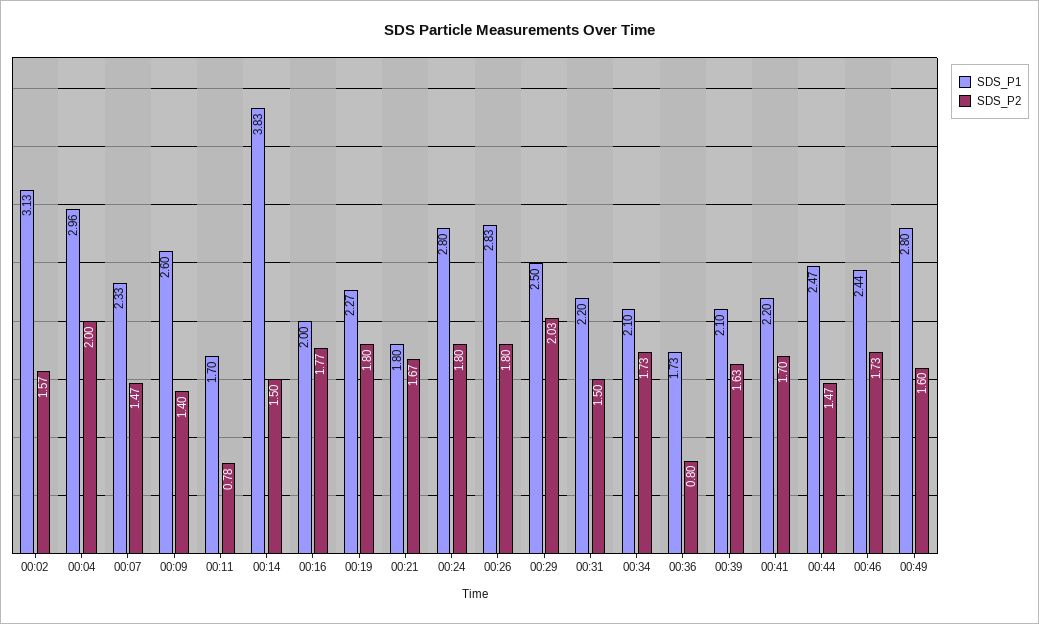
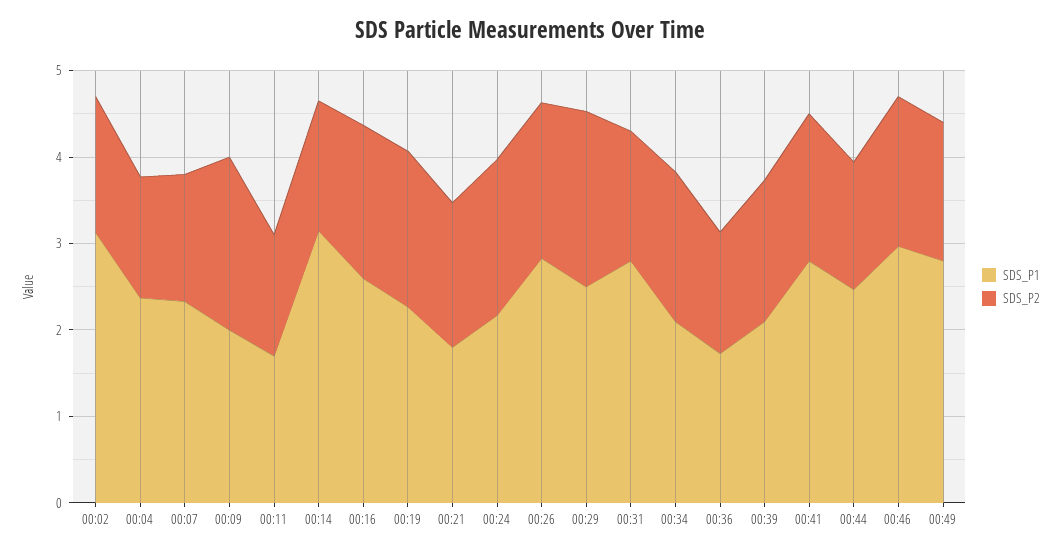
  {
    "SDS_P1": {
      "00:02": 3.13,
-     "00:04": 2.96,
+     "00:04": 2.4,
      "00:07": 2.33,
-     "00:09": 2.6,
+     "00:09": 2,
      "00:11": 1.7,
-     "00:14": 3.83,
+     "00:14": 3.2,
-     "00:16": 2,
+     "00:16": 2.6,
      "00:19": 2.27,
      "00:21": 1.8,
-     "00:24": 2.8,
+     "00:24": 2.2,
      "00:26": 2.83,
      "00:29": 2.5,
-     "00:31": 2.2,
+     "00:31": 2.8,
      "00:34": 2.1,
      "00:36": 1.73,
      "00:39": 2.1,
-     "00:41": 2.2,
+     "00:41": 2.8,
      "00:44": 2.47,
-     "00:46": 2.44,
+     "00:46": 3,
      "00:49": 2.8
    },
    "SDS_P2": {
      "00:02": 1.57,
-     "00:04": 2,
+     "00:04": 1.4,
      "00:07": 1.47,
-     "00:09": 1.4,
+     "00:09": 2,
-     "00:11": 0.78,
+     "00:11": 1.4,
      "00:14": 1.5,
      "00:16": 1.77,
      "00:19": 1.8,
      "00:21": 1.67,
      "00:24": 1.8,
      "00:26": 1.8,
      "00:29": 2.03,
      "00:31": 1.5,
      "00:34": 1.73,
-     "00:36": 0.8,
+     "00:36": 1.4,
      "00:39": 1.63,
      "00:41": 1.7,
      "00:44": 1.47,
      "00:46": 1.73,
      "00:49": 1.6
    }
  }

